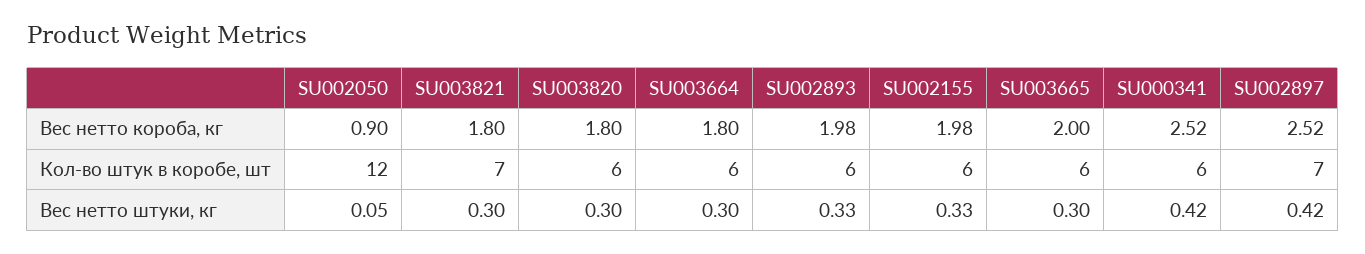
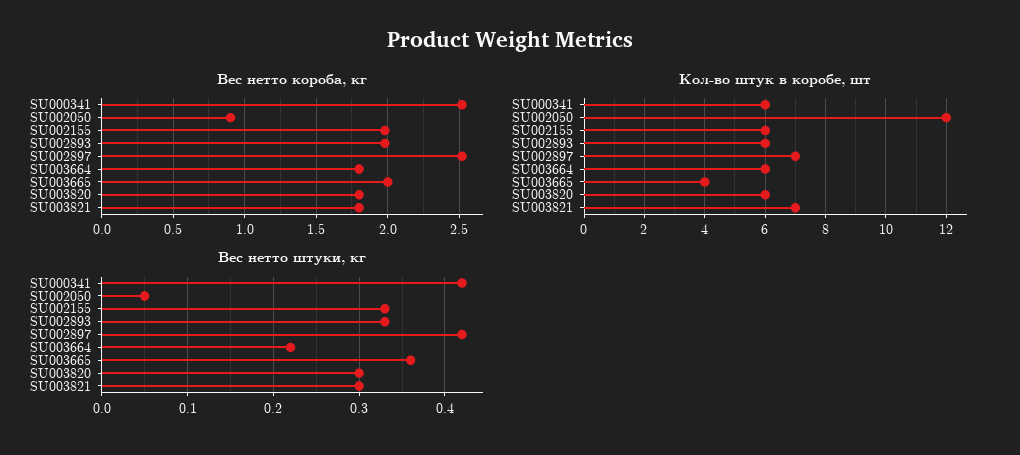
  {
    "Вес нетто короба, кг": {
      "SU002050": 0.9,
      "SU003821": 1.8,
      "SU003820": 1.8,
      "SU003664": 1.8,
      "SU002893": 1.98,
      "SU002155": 1.98,
      "SU003665": 2,
      "SU000341": 2.52,
      "SU002897": 2.52
    },
    "Кол-во штук в коробе, шт": {
      "SU002050": 12,
      "SU003821": 7,
      "SU003820": 6,
      "SU003664": 6,
      "SU002893": 6,
      "SU002155": 6,
-     "SU003665": 6,
+     "SU003665": 4,
      "SU000341": 6,
      "SU002897": 7
    },
    "Вес нетто штуки, кг": {
      "SU002050": 0.05,
      "SU003821": 0.3,
      "SU003820": 0.3,
-     "SU003664": 0.3,
+     "SU003664": 0.22,
      "SU002893": 0.33,
      "SU002155": 0.33,
-     "SU003665": 0.3,
+     "SU003665": 0.36,
      "SU000341": 0.42,
      "SU002897": 0.42
    }
  }

